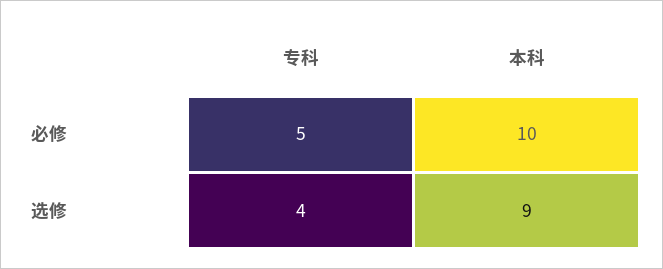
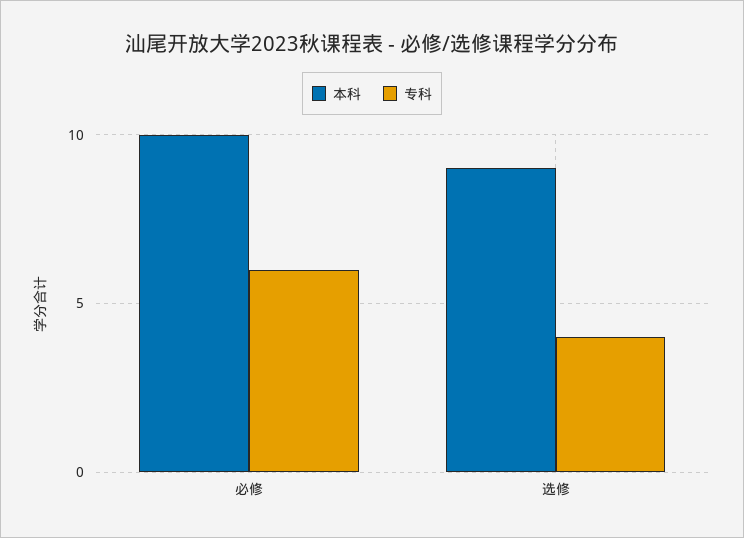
  {
    "专科": {
-     "必修": 5,
+     "必修": 6,
      "选修": 4
    },
    "本科": {
      "必修": 10,
      "选修": 9
    }
  }

